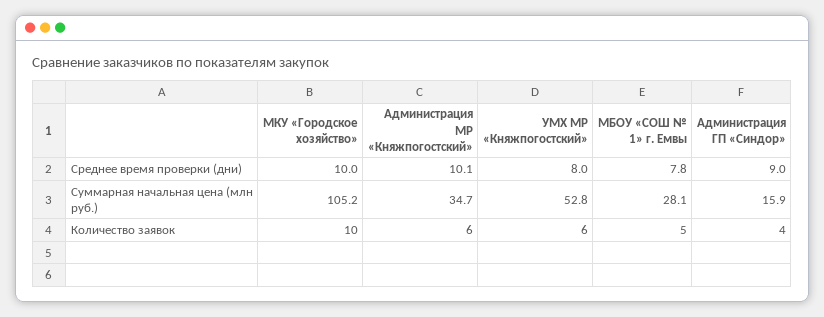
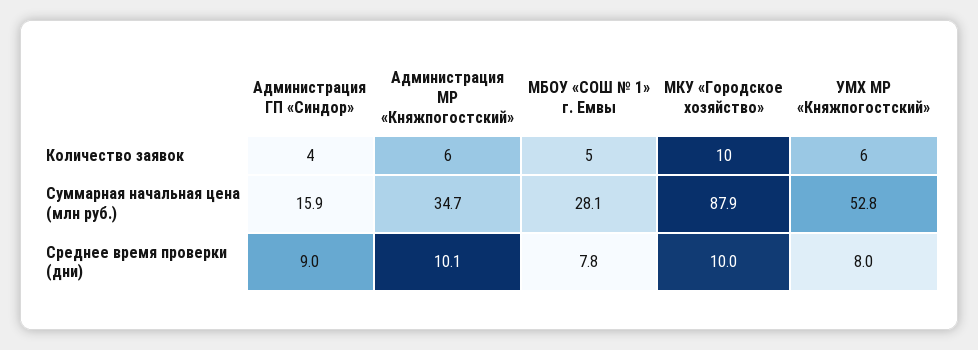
  {
    "МКУ «Городское хозяйство»": {
      "Среднее время проверки (дни)": 10,
-     "Суммарная начальная цена (млн руб.)": 105.2,
+     "Суммарная начальная цена (млн руб.)": 87.9,
      "Количество заявок": 10
    },
    "Администрация МР «Княжпогостский»": {
      "Среднее время проверки (дни)": 10.1,
      "Суммарная начальная цена (млн руб.)": 34.7,
      "Количество заявок": 6
    },
    "УМХ МР «Княжпогостский»": {
      "Среднее время проверки (дни)": 8,
      "Суммарная начальная цена (млн руб.)": 52.8,
      "Количество заявок": 6
    },
    "МБОУ «СОШ № 1» г. Емвы": {
      "Среднее время проверки (дни)": 7.8,
      "Суммарная начальная цена (млн руб.)": 28.1,
      "Количество заявок": 5
    },
    "Администрация ГП «Синдор»": {
      "Среднее время проверки (дни)": 9,
      "Суммарная начальная цена (млн руб.)": 15.9,
      "Количество заявок": 4
    }
  }

